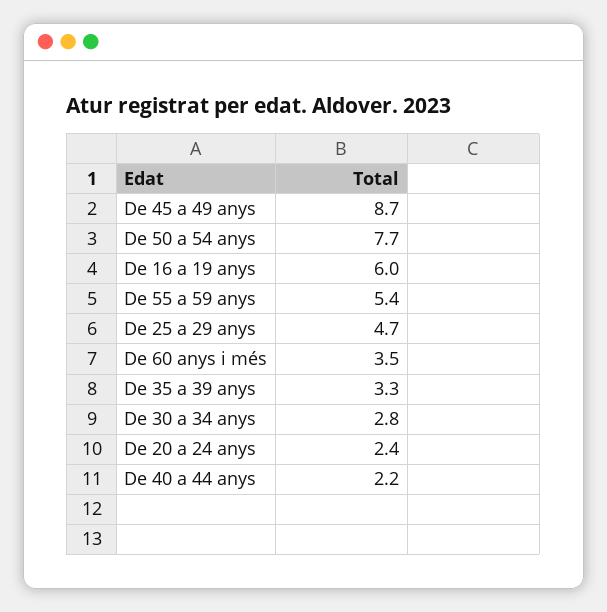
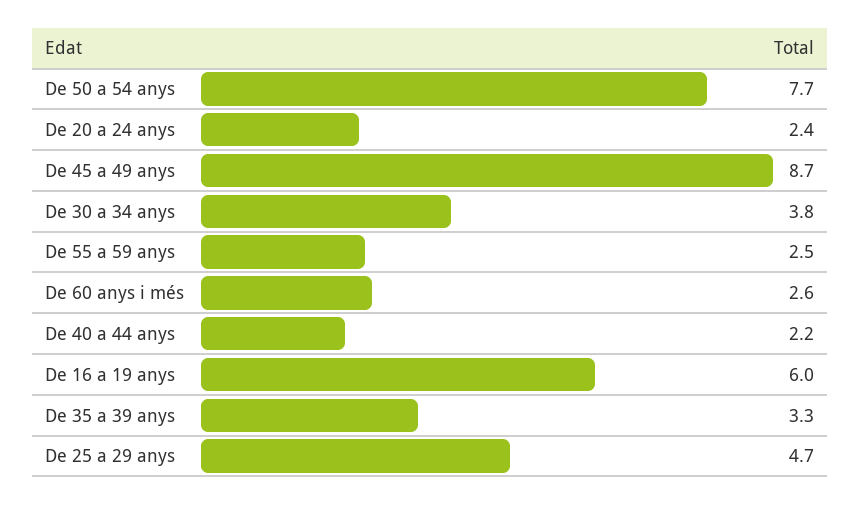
  {
    "De 45 a 49 anys": 8.7,
    "De 50 a 54 anys": 7.7,
    "De 16 a 19 anys": 6,
-   "De 55 a 59 anys": 5.4,
+   "De 55 a 59 anys": 2.5,
    "De 25 a 29 anys": 4.7,
-   "De 60 anys i més": 3.5,
+   "De 60 anys i més": 2.6,
    "De 35 a 39 anys": 3.3,
-   "De 30 a 34 anys": 2.8,
+   "De 30 a 34 anys": 3.8,
    "De 20 a 24 anys": 2.4,
    "De 40 a 44 anys": 2.2
  }

